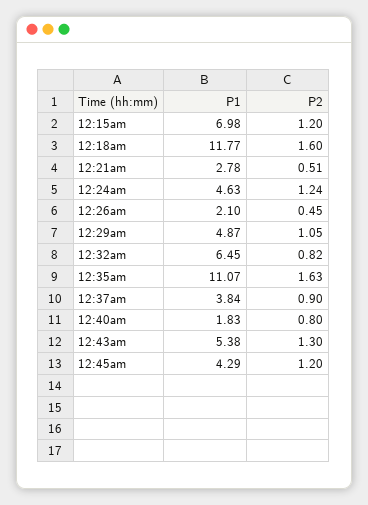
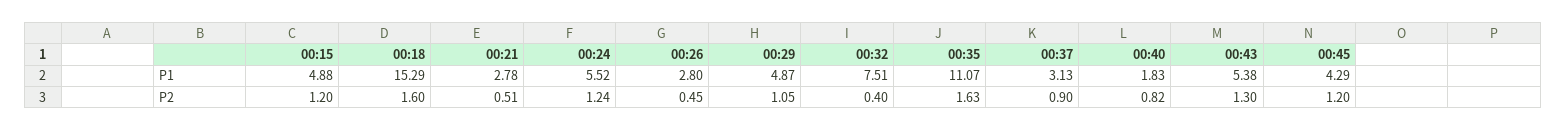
  {
    "P1": {
-     "12:15am": 6.98,
+     "12:15am": 4.88,
-     "12:18am": 11.77,
+     "12:18am": 15.29,
      "12:21am": 2.78,
-     "12:24am": 4.63,
+     "12:24am": 5.52,
-     "12:26am": 2.1,
+     "12:26am": 2.8,
      "12:29am": 4.87,
-     "12:32am": 6.45,
+     "12:32am": 7.51,
      "12:35am": 11.07,
-     "12:37am": 3.84,
+     "12:37am": 3.13,
      "12:40am": 1.83,
      "12:43am": 5.38,
      "12:45am": 4.29
    },
    "P2": {
      "12:15am": 1.2,
      "12:18am": 1.6,
      "12:21am": 0.51,
      "12:24am": 1.24,
      "12:26am": 0.45,
      "12:29am": 1.05,
-     "12:32am": 0.82,
+     "12:32am": 0.4,
      "12:35am": 1.63,
      "12:37am": 0.9,
-     "12:40am": 0.8,
+     "12:40am": 0.82,
      "12:43am": 1.3,
      "12:45am": 1.2
    }
  }

